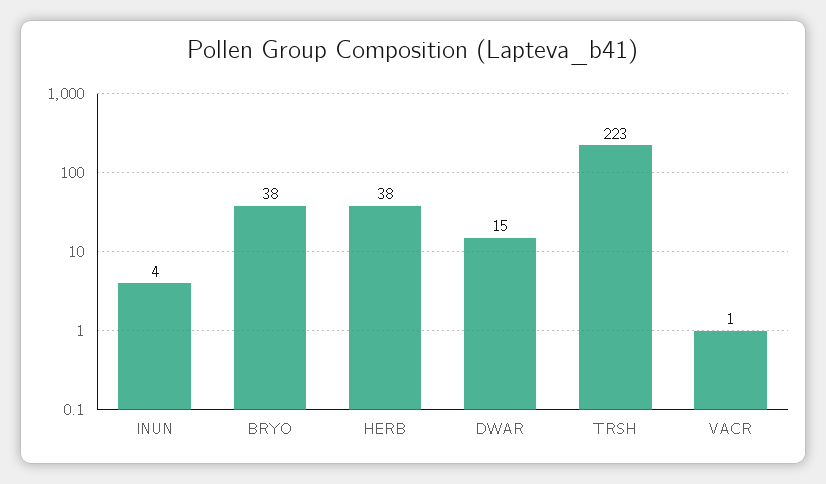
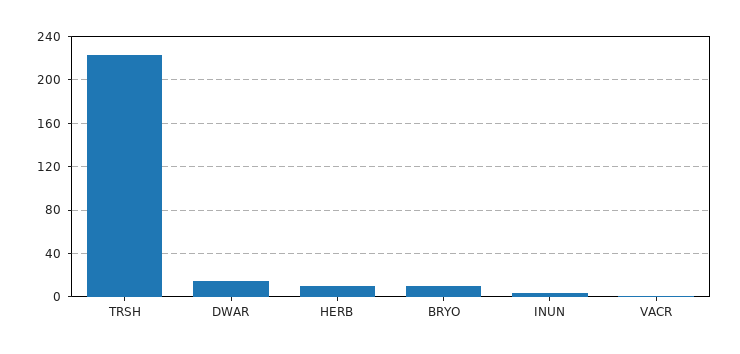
  {
    "INUN": 4,
-   "BRYO": 38,
+   "BRYO": 10,
-   "HERB": 38,
+   "HERB": 10,
    "DWAR": 15,
    "TRSH": 223,
    "VACR": 1
  }

